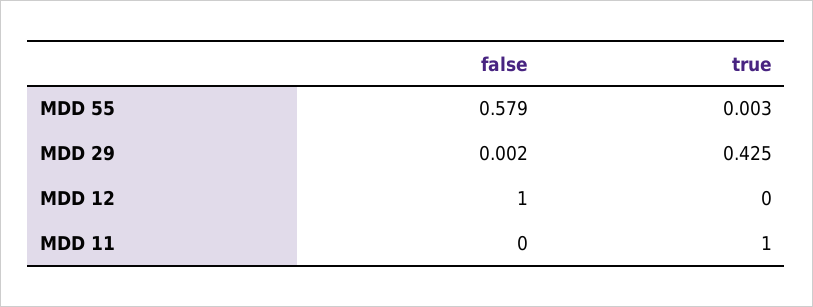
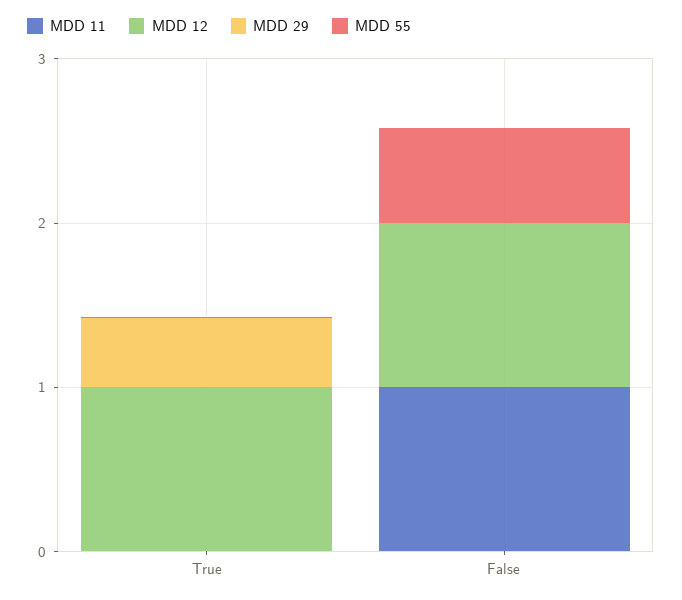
  {
    "MDD 55": {
      "false": 0.579,
      "true": 0.003
    },
    "MDD 29": {
      "false": 0.002,
      "true": 0.425
    },
    "MDD 12": {
      "false": 1,
-     "true": 0
+     "true": 1
    },
    "MDD 11": {
-     "false": 0,
+     "false": 1,
-     "true": 1
+     "true": 0
    }
  }

